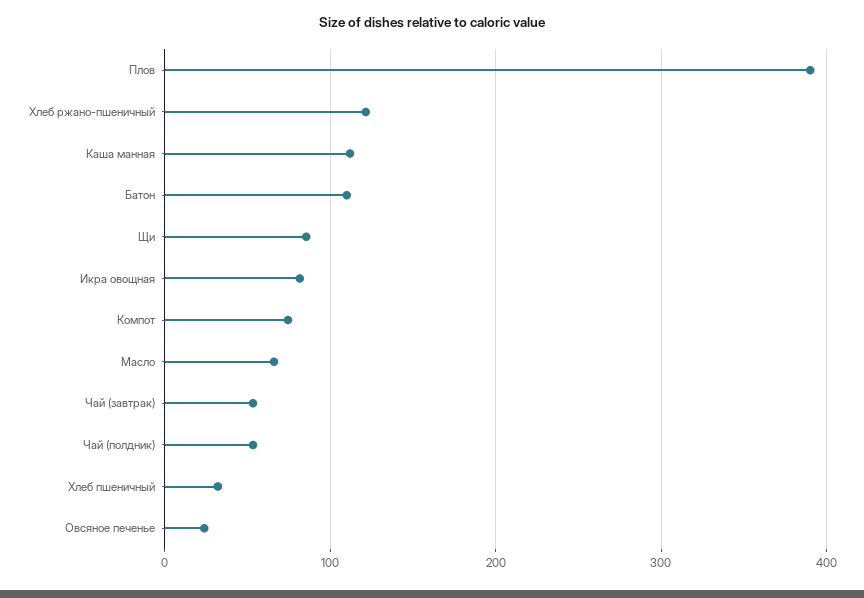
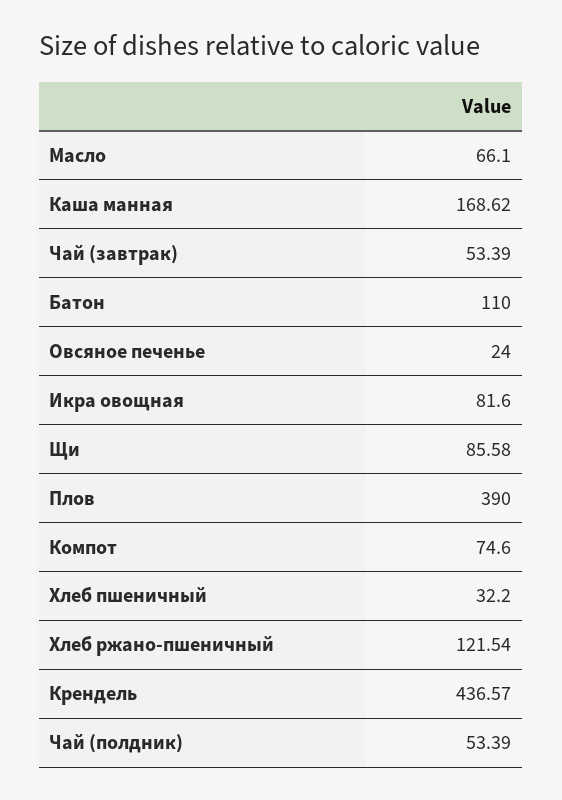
  {
    "Плов": 390,
    "Хлеб ржано-пшеничный": 121.54,
-   "Каша манная": 110,
+   "Каша манная": 168.62,
    "Батон": 110,
    "Щи": 85.58,
    "Икра овощная": 81.6,
    "Компот": 74.6,
    "Масло": 66.1,
    "Чай (завтрак)": 53.39,
    "Чай (полдник)": 53.39,
    "Хлеб пшеничный": 32.2,
-   "Овсяное печенье": 24
+   "Овсяное печенье": 24,
+   "Крендель": 436.57
  }

